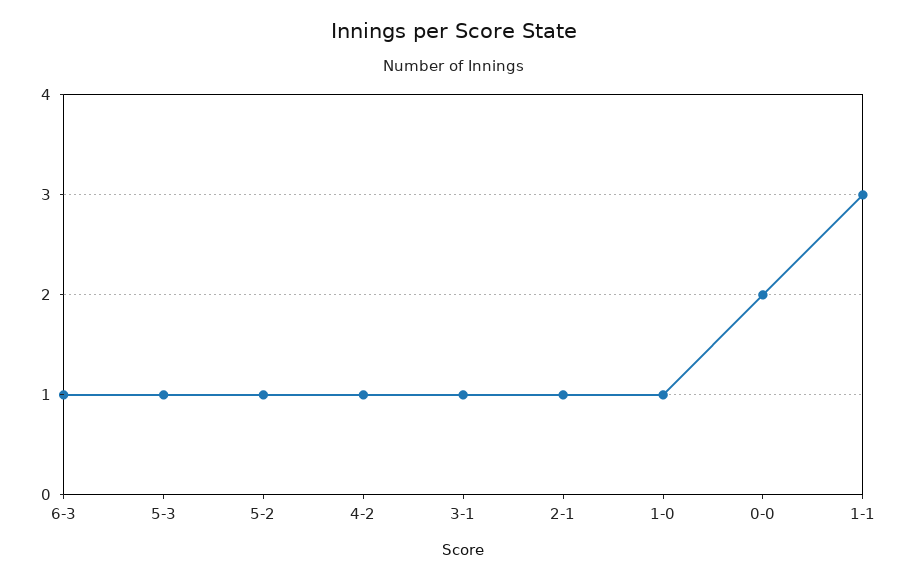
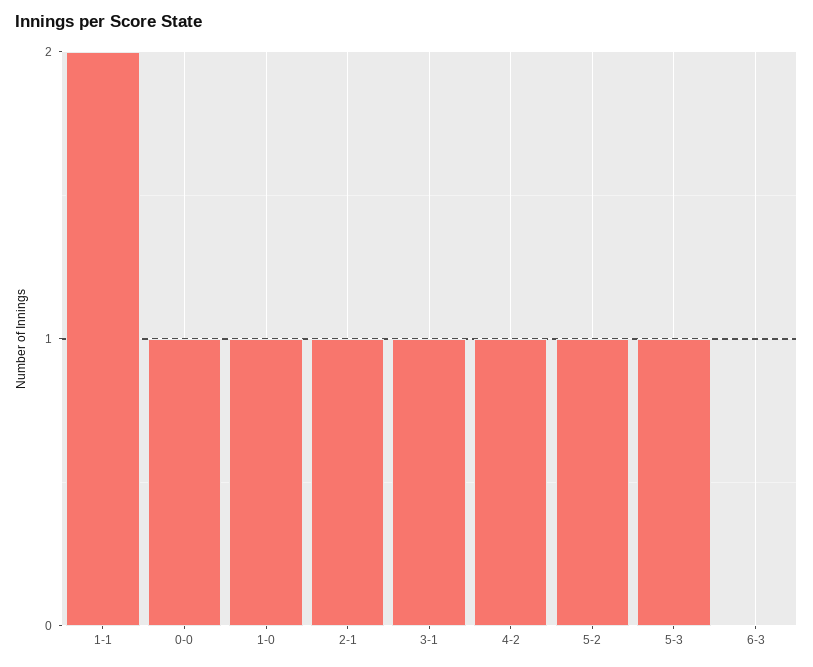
  {
-   "6-3": 1,
+   "6-3": 0,
    "5-3": 1,
    "5-2": 1,
    "4-2": 1,
    "3-1": 1,
    "2-1": 1,
    "1-0": 1,
-   "0-0": 2,
+   "0-0": 1,
-   "1-1": 3
+   "1-1": 2
  }

